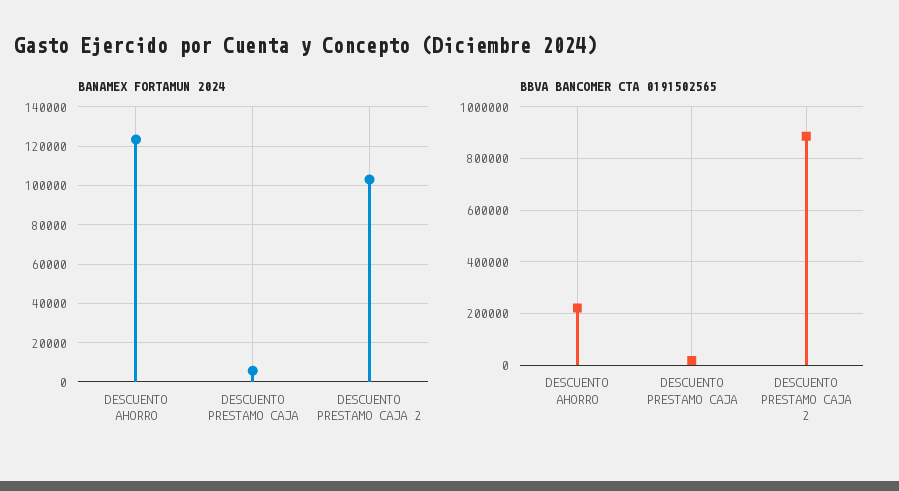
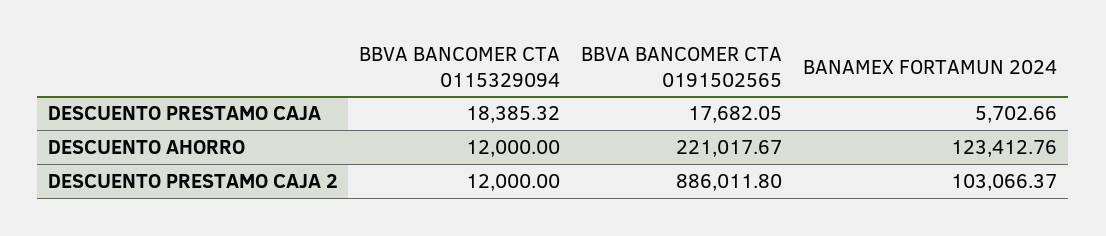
  {
    "BANAMEX FORTAMUN 2024": {
      "DESCUENTO AHORRO": 123412.76,
      "DESCUENTO PRESTAMO CAJA": 5702.66,
      "DESCUENTO PRESTAMO CAJA 2": 103066.37
    },
    "BBVA BANCOMER CTA 0191502565": {
      "DESCUENTO AHORRO": 221017.67,
      "DESCUENTO PRESTAMO CAJA": 17682.05,
      "DESCUENTO PRESTAMO CAJA 2": 886011.8
-   }
+   },
+   "BBVA BANCOMER CTA 0115329094": {
+     "DESCUENTO PRESTAMO CAJA": 18385.32,
+     "DESCUENTO AHORRO": 12000,
+     "DESCUENTO PRESTAMO CAJA 2": 12000
+   }
  }

